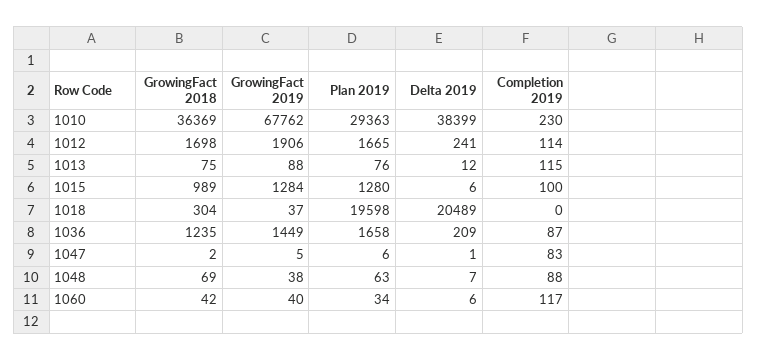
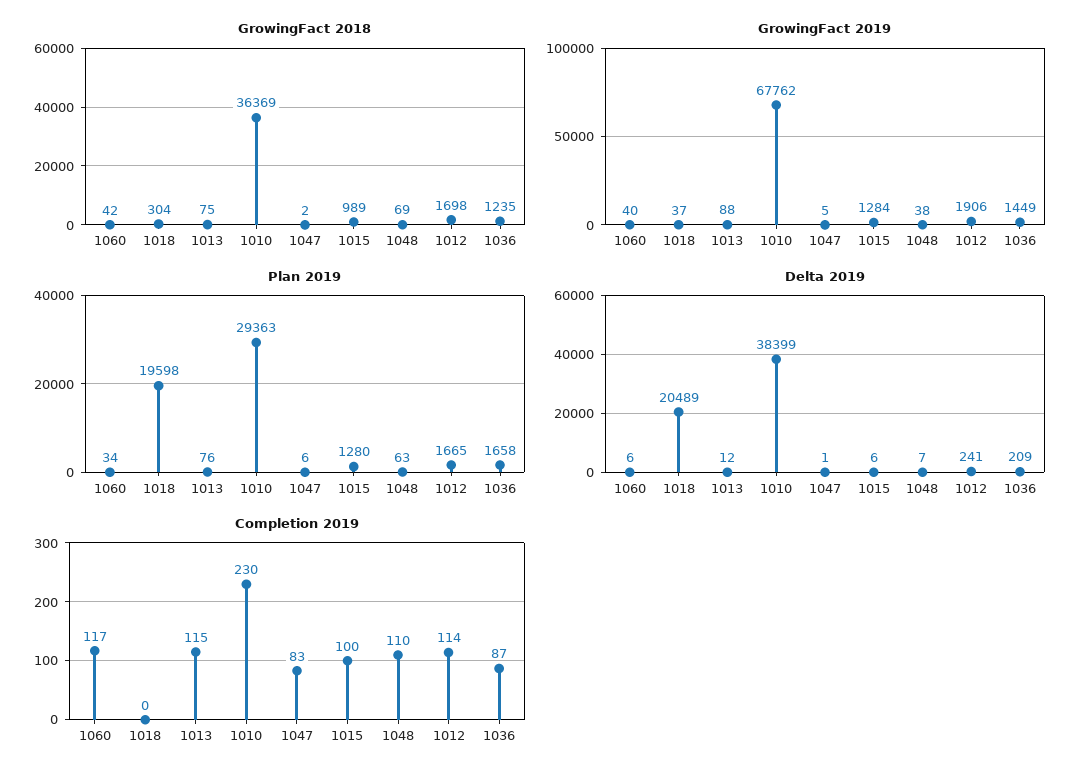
  {
    "GrowingFact 2018": {
      "1010": 36369,
      "1012": 1698,
      "1013": 75,
      "1015": 989,
      "1018": 304,
      "1036": 1235,
      "1047": 2,
      "1048": 69,
      "1060": 42
    },
    "GrowingFact 2019": {
      "1010": 67762,
      "1012": 1906,
      "1013": 88,
      "1015": 1284,
      "1018": 37,
      "1036": 1449,
      "1047": 5,
      "1048": 38,
      "1060": 40
    },
    "Plan 2019": {
      "1010": 29363,
      "1012": 1665,
      "1013": 76,
      "1015": 1280,
      "1018": 19598,
      "1036": 1658,
      "1047": 6,
      "1048": 63,
      "1060": 34
    },
    "Delta 2019": {
      "1010": 38399,
      "1012": 241,
      "1013": 12,
      "1015": 6,
      "1018": 20489,
      "1036": 209,
      "1047": 1,
      "1048": 7,
      "1060": 6
    },
    "Completion 2019": {
      "1010": 230,
      "1012": 114,
      "1013": 115,
      "1015": 100,
      "1018": 0,
      "1036": 87,
      "1047": 83,
-     "1048": 88,
+     "1048": 110,
      "1060": 117
    }
  }

